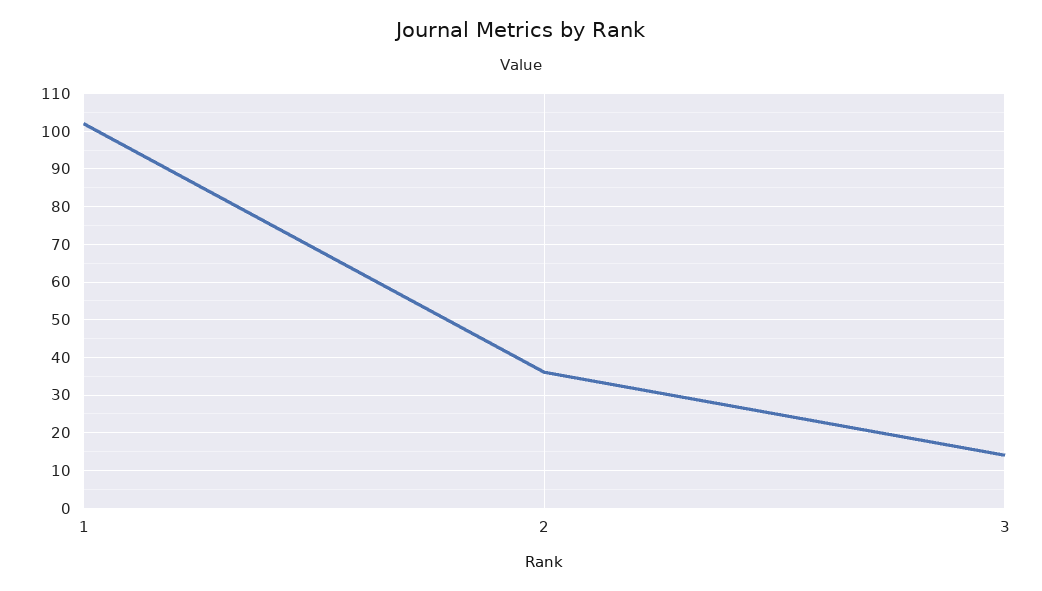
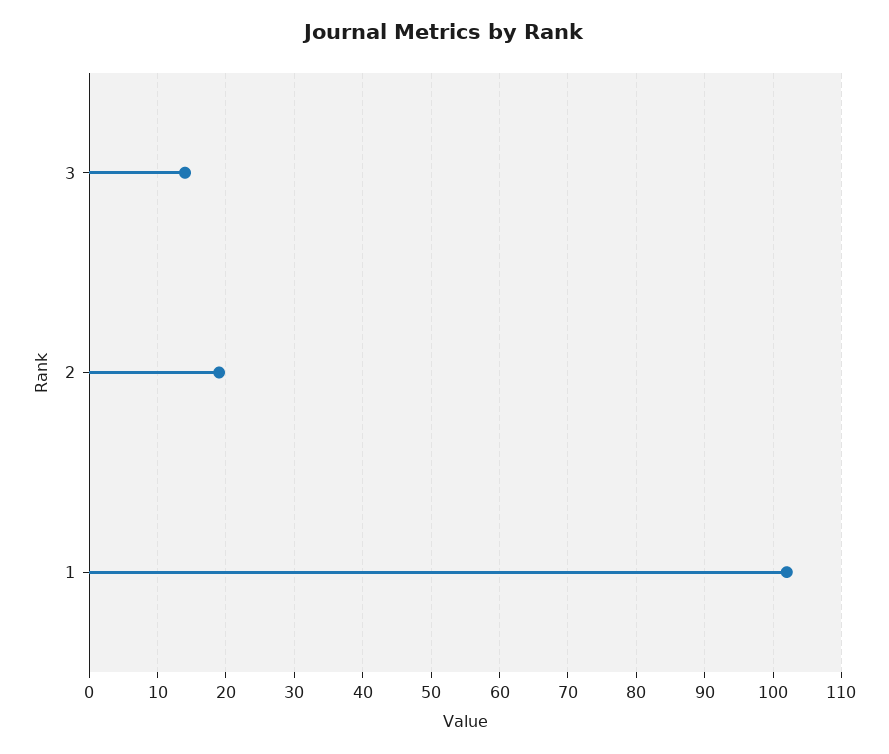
  {
    "1": 102,
-   "2": 35,
+   "2": 19,
    "3": 14
  }

